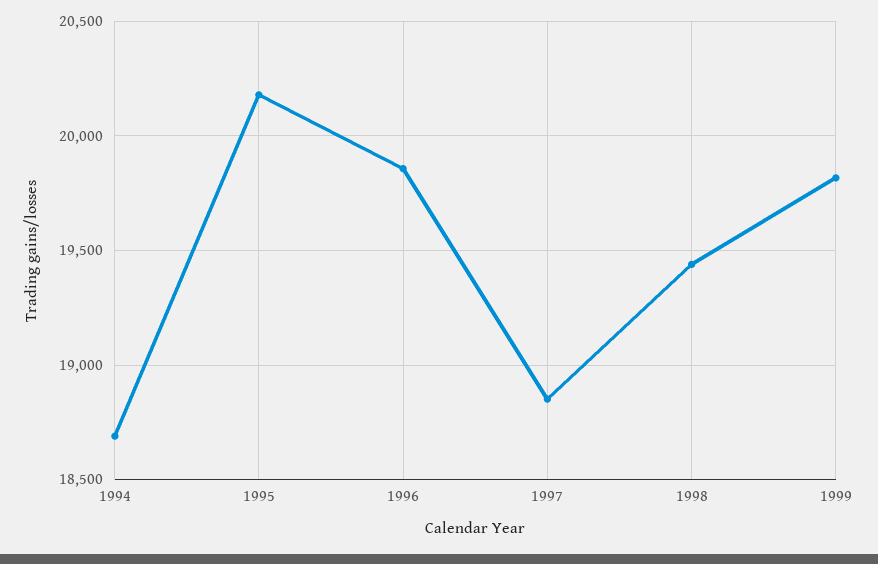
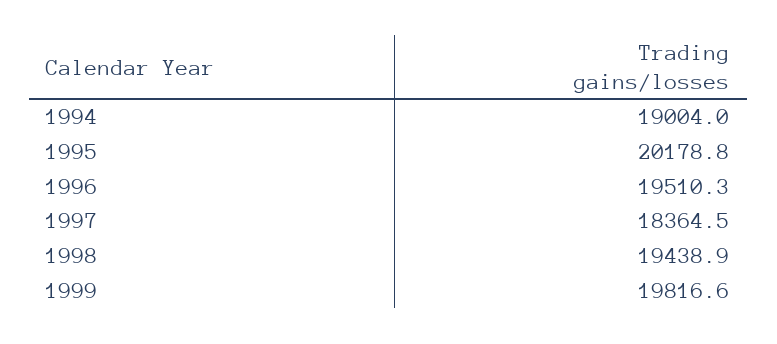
  {
-   "1994": 18700,
+   "1994": 19004,
    "1995": 20178.8,
-   "1996": 19850,
+   "1996": 19510.3,
-   "1997": 18850,
+   "1997": 18364.5,
    "1998": 19438.9,
    "1999": 19816.6
  }

